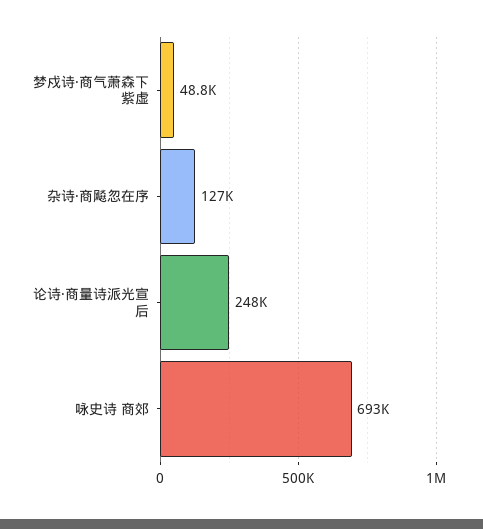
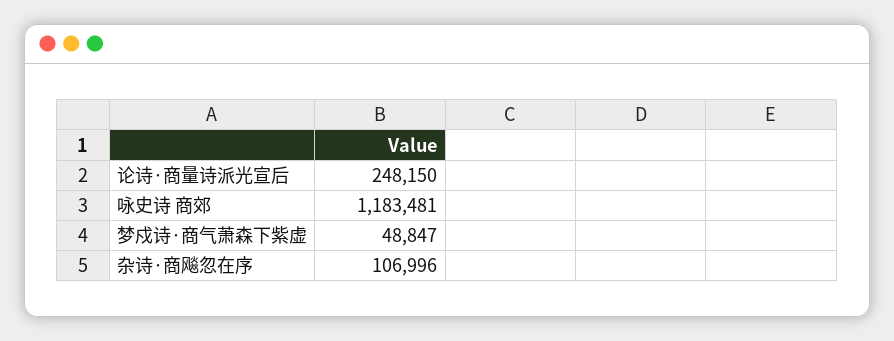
  {
    "梦戍诗·商气萧森下紫虚": 48847,
-   "杂诗·商飚忽在序": 127000,
+   "杂诗·商飚忽在序": 106996,
    "论诗·商量诗派光宣后": 248150,
-   "咏史诗 商郊": 693000
+   "咏史诗 商郊": 1183481
  }

